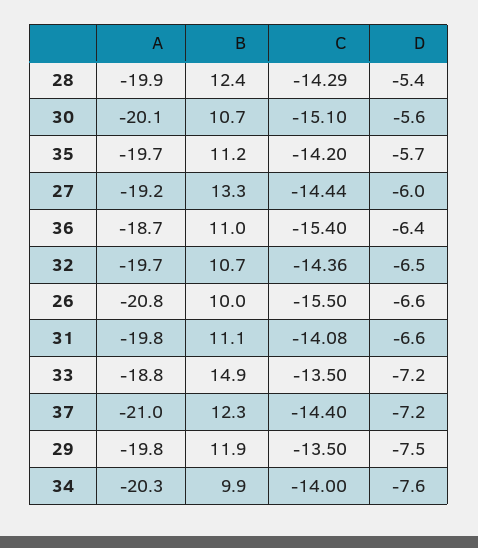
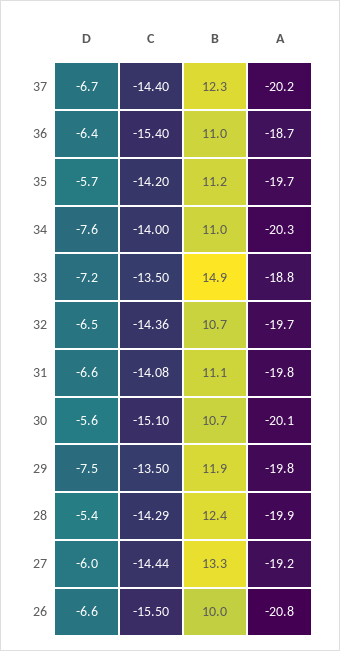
  {
    "A": {
      "28": -19.9,
      "30": -20.1,
      "35": -19.7,
      "27": -19.2,
      "36": -18.7,
      "32": -19.7,
      "26": -20.8,
      "31": -19.8,
      "33": -18.8,
-     "37": -21,
+     "37": -20.2,
      "29": -19.8,
      "34": -20.3
    },
    "B": {
      "28": 12.4,
      "30": 10.7,
      "35": 11.2,
      "27": 13.3,
      "36": 11,
      "32": 10.7,
      "26": 10,
      "31": 11.1,
      "33": 14.9,
      "37": 12.3,
      "29": 11.9,
-     "34": 9.9
+     "34": 11
    },
    "C": {
      "28": -14.29,
      "30": -15.1,
      "35": -14.2,
      "27": -14.44,
      "36": -15.4,
      "32": -14.36,
      "26": -15.5,
      "31": -14.08,
      "33": -13.5,
      "37": -14.4,
      "29": -13.5,
      "34": -14
    },
    "D": {
      "28": -5.4,
      "30": -5.6,
      "35": -5.7,
      "27": -6,
      "36": -6.4,
      "32": -6.5,
      "26": -6.6,
      "31": -6.6,
      "33": -7.2,
-     "37": -7.2,
+     "37": -6.7,
      "29": -7.5,
      "34": -7.6
    }
  }

